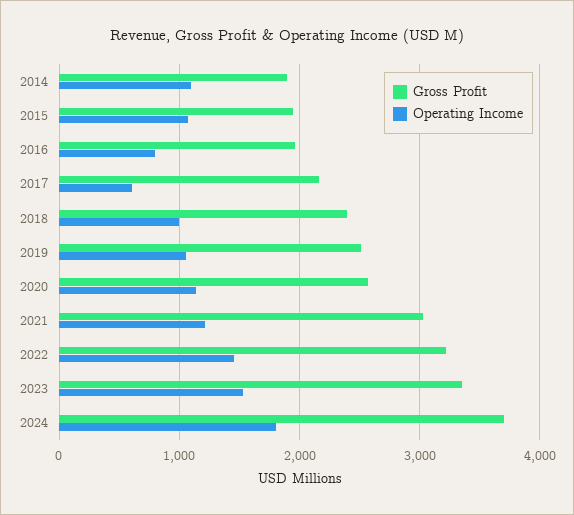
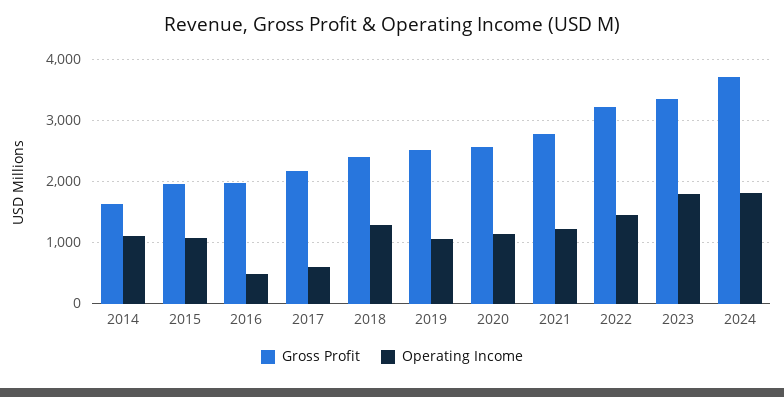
  {
    "Gross Profit": {
-     "2014": 1900,
+     "2014": 1600,
      "2015": 1900,
      "2016": 2000,
      "2017": 2200,
      "2018": 2400,
      "2019": 2500,
      "2020": 2600,
-     "2021": 3000,
+     "2021": 2800,
      "2022": 3200,
      "2023": 3400,
      "2024": 3700
    },
    "Operating Income": {
      "2014": 1100,
      "2015": 1100,
-     "2016": 800,
+     "2016": 500,
      "2017": 600,
-     "2018": 1000,
+     "2018": 1300,
      "2019": 1100,
      "2020": 1100,
      "2021": 1200,
      "2022": 1500,
-     "2023": 1500,
+     "2023": 1800,
      "2024": 1800
    }
  }

